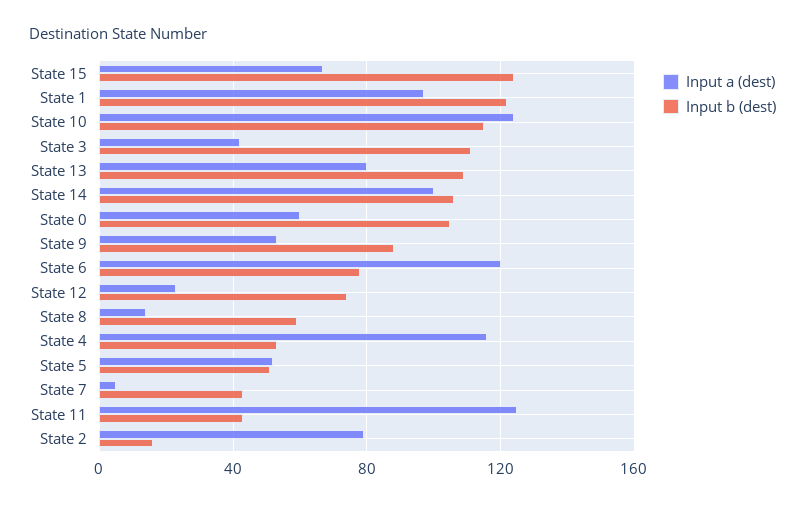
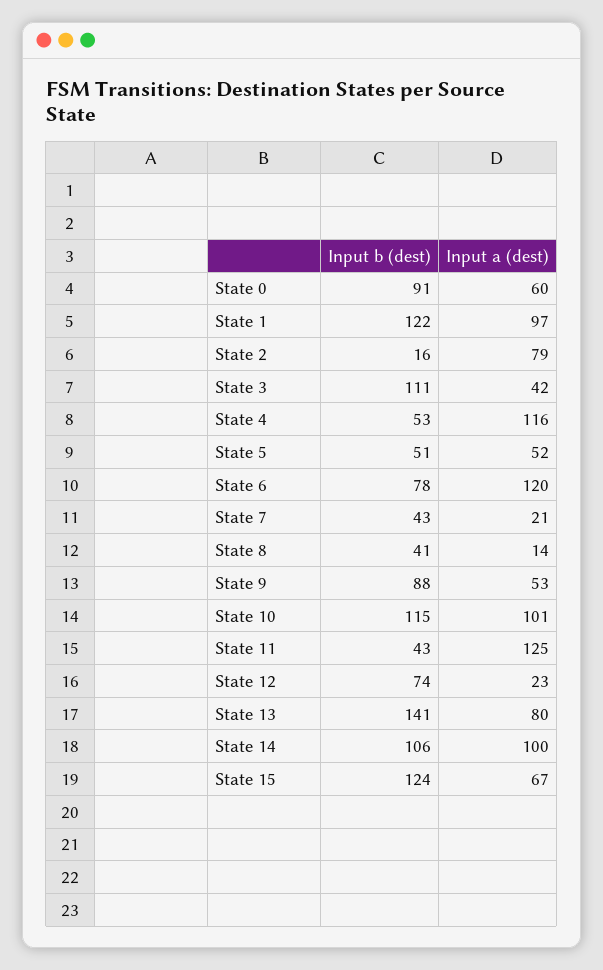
  {
    "Input a (dest)": {
      "State 15": 67,
      "State 1": 97,
-     "State 10": 125,
+     "State 10": 101,
      "State 3": 42,
      "State 13": 80,
      "State 14": 100,
      "State 0": 60,
      "State 9": 53,
      "State 6": 120,
      "State 12": 23,
      "State 8": 14,
      "State 4": 116,
      "State 5": 52,
-     "State 7": 5,
+     "State 7": 21,
      "State 11": 125,
      "State 2": 79
    },
    "Input b (dest)": {
      "State 15": 124,
      "State 1": 122,
      "State 10": 115,
      "State 3": 111,
-     "State 13": 110,
+     "State 13": 141,
      "State 14": 106,
-     "State 0": 105,
+     "State 0": 91,
      "State 9": 88,
      "State 6": 78,
      "State 12": 74,
-     "State 8": 60,
+     "State 8": 41,
      "State 4": 53,
      "State 5": 51,
      "State 7": 43,
      "State 11": 43,
      "State 2": 16
    }
  }

